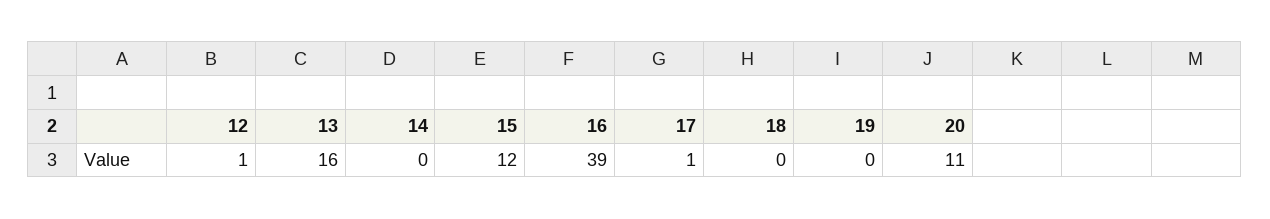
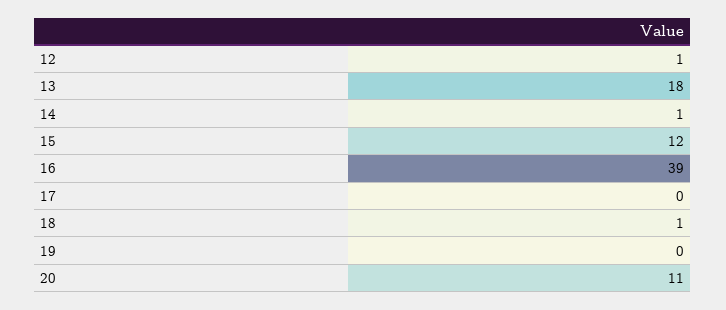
  {
    "12": 1,
-   "13": 16,
+   "13": 18,
-   "14": 0,
+   "14": 1,
    "15": 12,
    "16": 39,
-   "17": 1,
+   "17": 0,
-   "18": 0,
+   "18": 1,
    "19": 0,
    "20": 11
  }

